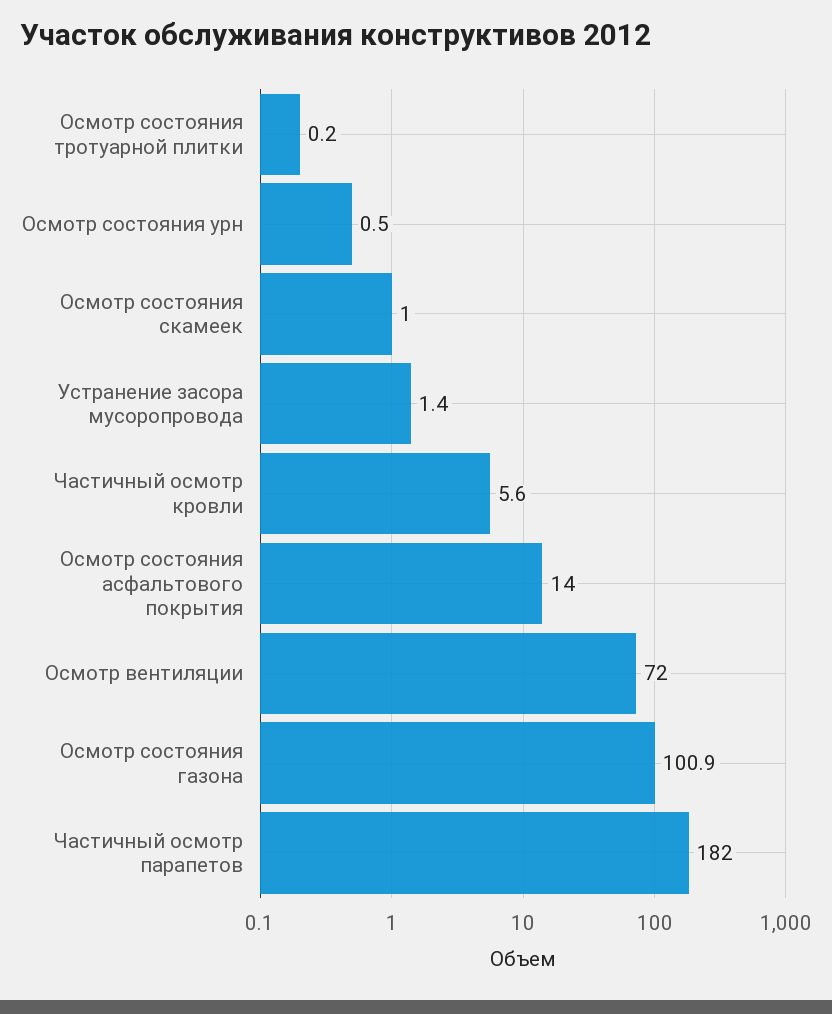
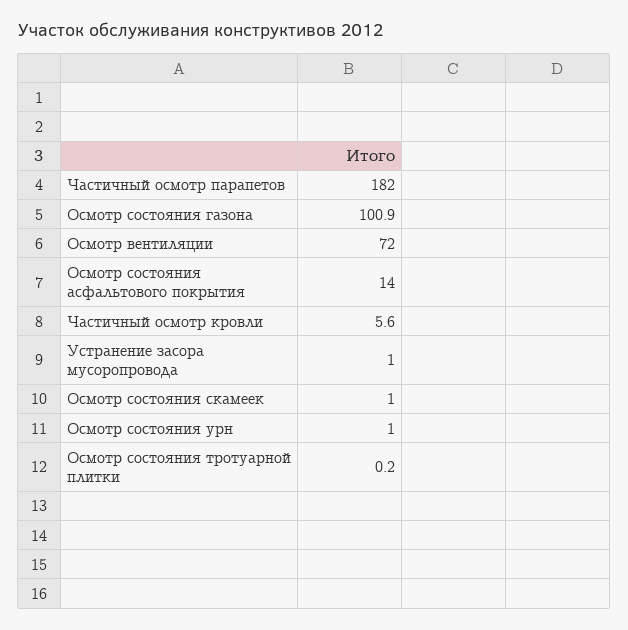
  {
    "Осмотр состояния тротуарной плитки": 0.2,
-   "Осмотр состояния урн": 0.5,
+   "Осмотр состояния урн": 1,
    "Осмотр состояния скамеек": 1,
-   "Устранение засора мусоропровода": 1.4,
+   "Устранение засора мусоропровода": 1,
    "Частичный осмотр кровли": 5.6,
    "Осмотр состояния асфальтового покрытия": 14,
    "Осмотр вентиляции": 72,
    "Осмотр состояния газона": 100.9,
    "Частичный осмотр парапетов": 182
  }

